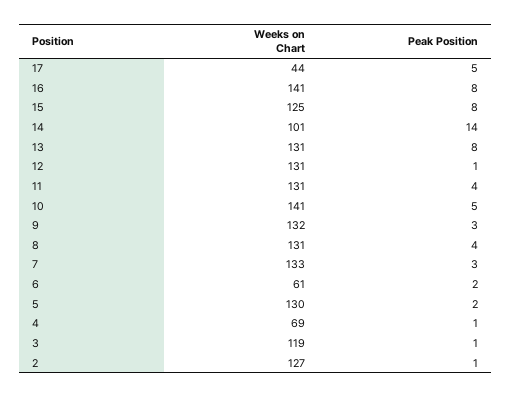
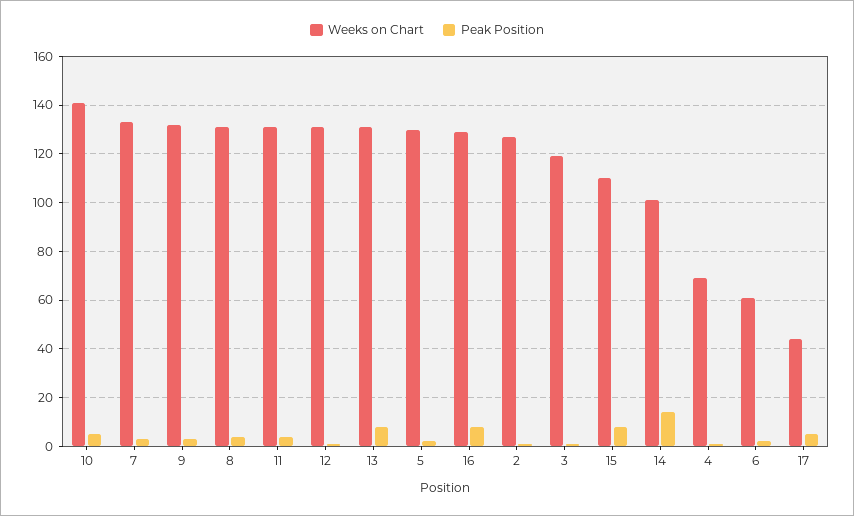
  {
    "Weeks on Chart": {
      "17": 44,
-     "16": 141,
+     "16": 130,
-     "15": 125,
+     "15": 110,
      "14": 101,
      "13": 131,
      "12": 131,
      "11": 131,
      "10": 141,
      "9": 132,
      "8": 131,
      "7": 133,
      "6": 61,
      "5": 130,
      "4": 69,
      "3": 119,
      "2": 127
    },
    "Peak Position": {
      "17": 5,
      "16": 8,
      "15": 8,
      "14": 14,
      "13": 8,
      "12": 1,
      "11": 4,
      "10": 5,
      "9": 3,
      "8": 4,
      "7": 3,
      "6": 2,
      "5": 2,
      "4": 1,
      "3": 1,
      "2": 1
    }
  }

